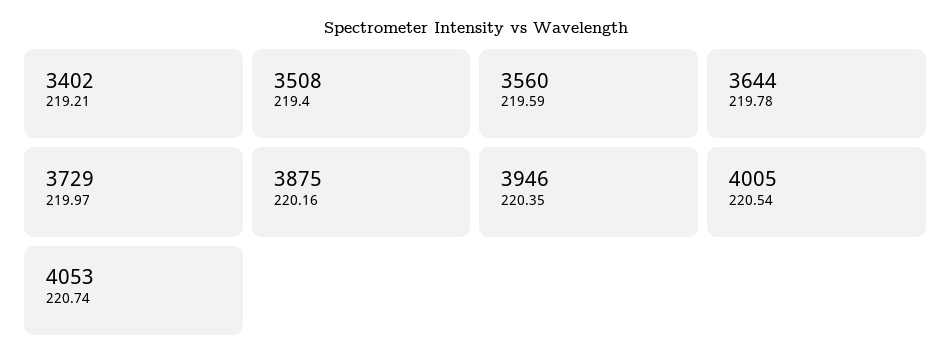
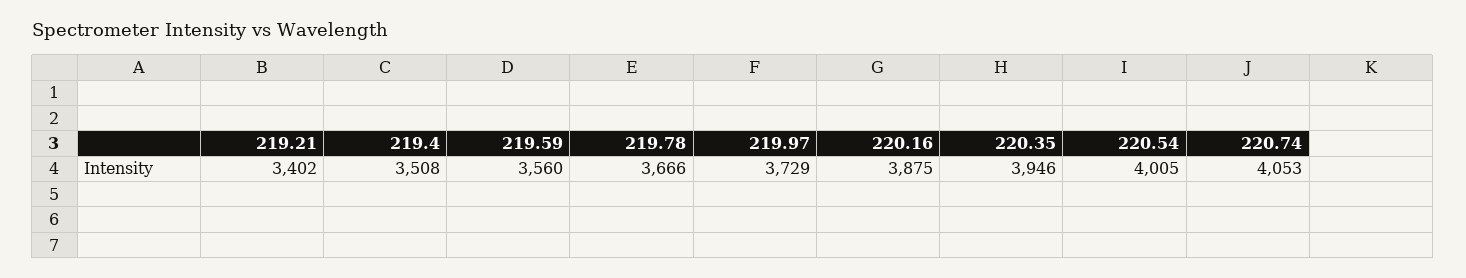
  {
    "219.21": 3402,
    "219.4": 3508,
    "219.59": 3560,
-   "219.78": 3644,
+   "219.78": 3666,
    "219.97": 3729,
    "220.16": 3875,
    "220.35": 3946,
    "220.54": 4005,
    "220.74": 4053
  }

